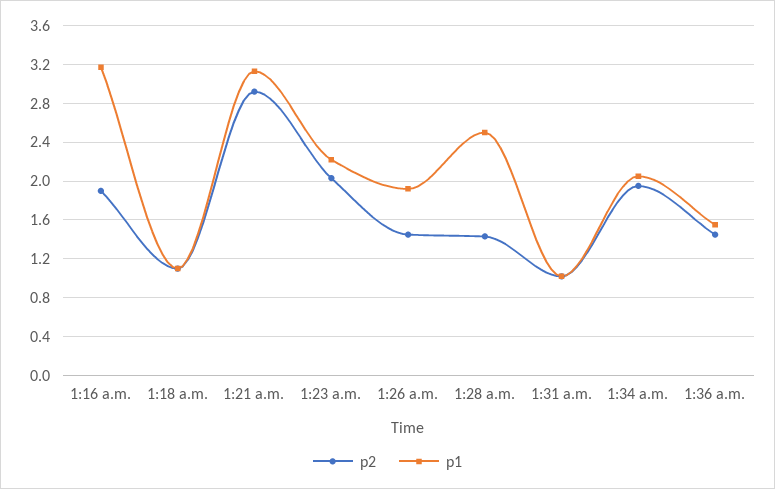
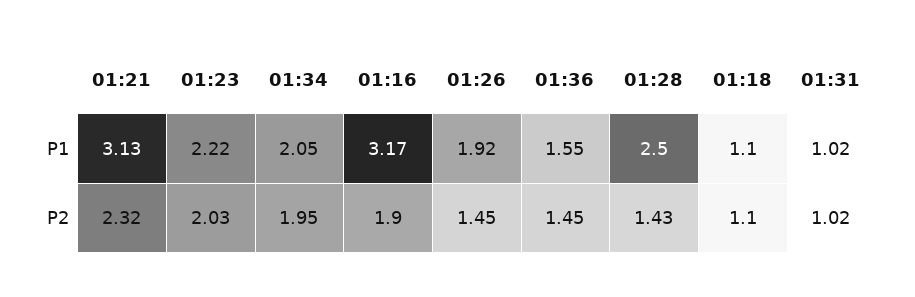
  {
    "p2": {
      "1:16 a.m.": 1.9,
      "1:18 a.m.": 1.1,
-     "1:21 a.m.": 2.9,
+     "1:21 a.m.": 2.32,
      "1:23 a.m.": 2.03,
      "1:26 a.m.": 1.45,
      "1:28 a.m.": 1.43,
      "1:31 a.m.": 1.02,
      "1:34 a.m.": 1.95,
      "1:36 a.m.": 1.45
    },
    "p1": {
      "1:16 a.m.": 3.17,
      "1:18 a.m.": 1.1,
      "1:21 a.m.": 3.13,
      "1:23 a.m.": 2.22,
      "1:26 a.m.": 1.92,
      "1:28 a.m.": 2.5,
      "1:31 a.m.": 1.02,
      "1:34 a.m.": 2.05,
      "1:36 a.m.": 1.55
    }
  }

